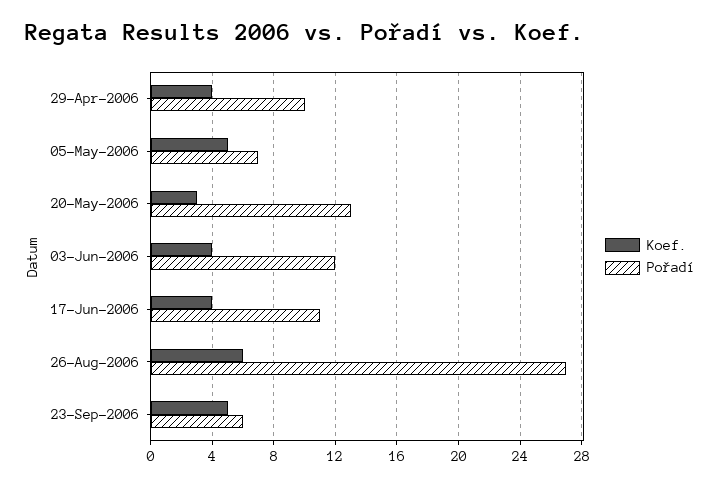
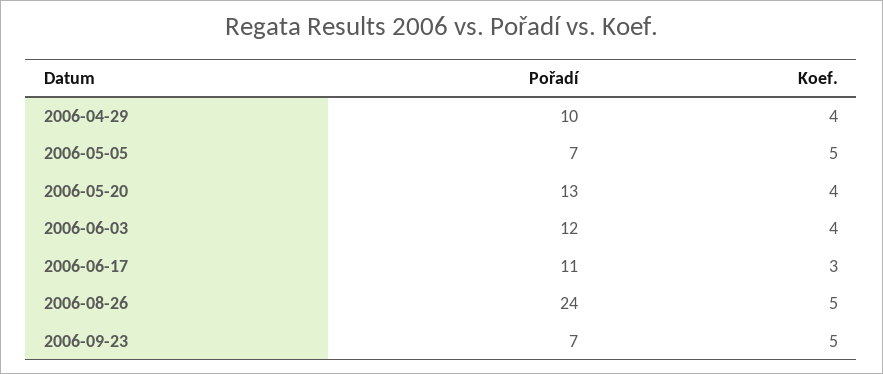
  {
    "Koef.": {
      "29-Apr-2006": 4,
      "05-May-2006": 5,
-     "20-May-2006": 3,
+     "20-May-2006": 4,
      "03-Jun-2006": 4,
-     "17-Jun-2006": 4,
+     "17-Jun-2006": 3,
-     "26-Aug-2006": 6,
+     "26-Aug-2006": 5,
      "23-Sep-2006": 5
    },
    "Pořadí": {
      "29-Apr-2006": 10,
      "05-May-2006": 7,
      "20-May-2006": 13,
      "03-Jun-2006": 12,
      "17-Jun-2006": 11,
-     "26-Aug-2006": 27,
+     "26-Aug-2006": 24,
-     "23-Sep-2006": 6
+     "23-Sep-2006": 7
    }
  }

